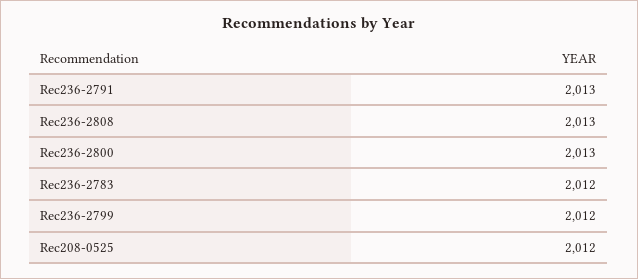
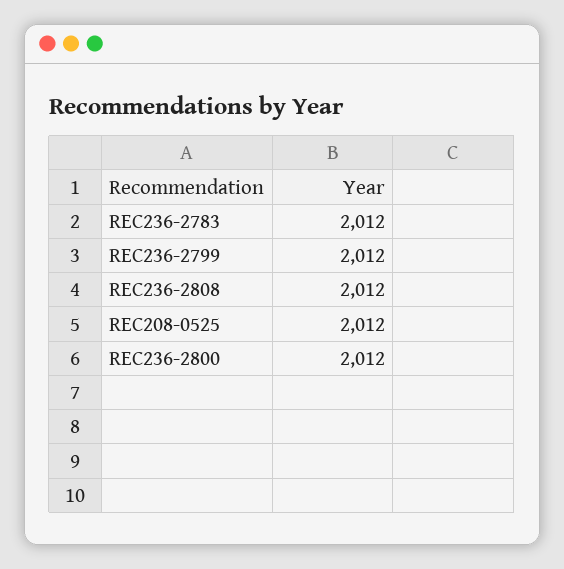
  {
-   "Rec236-2791": 2013,
-   "Rec236-2808": 2013,
+   "Rec236-2808": 2012,
-   "Rec236-2800": 2013,
+   "Rec236-2800": 2012,
    "Rec236-2783": 2012,
    "Rec236-2799": 2012,
    "Rec208-0525": 2012
  }

